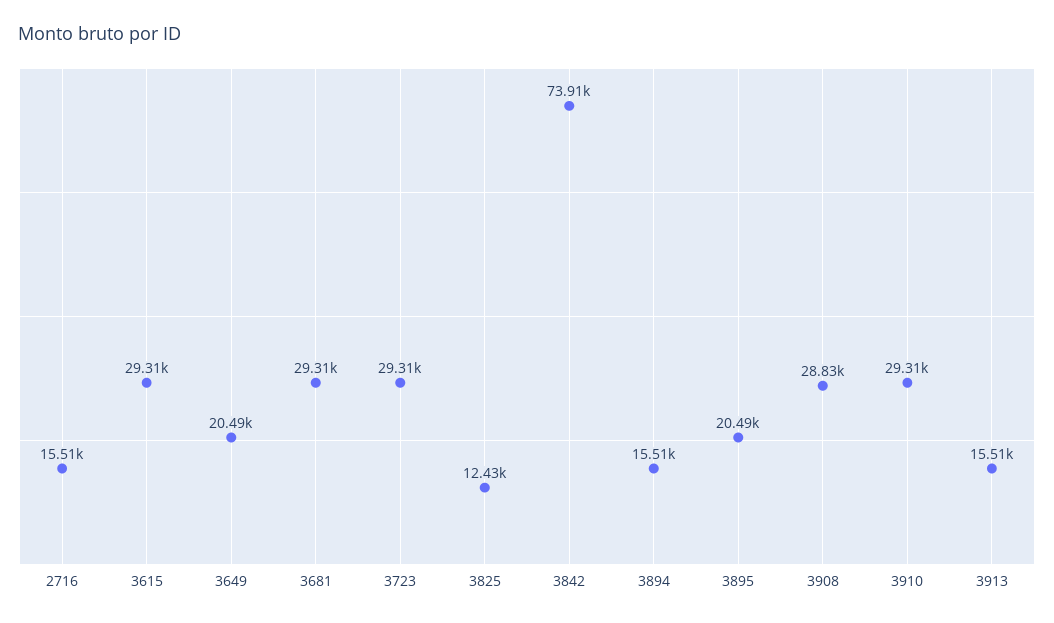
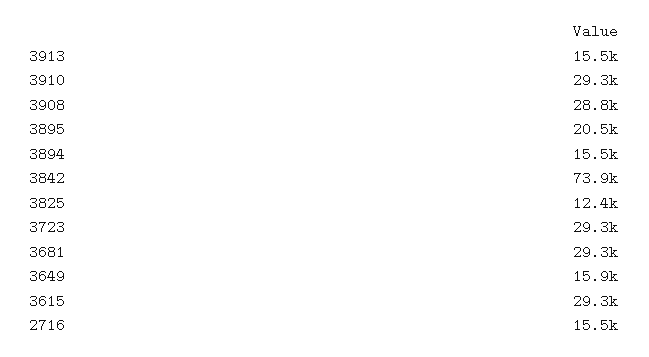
  {
    "2716": 15510,
    "3615": 29310,
-   "3649": 20490,
+   "3649": 15900,
    "3681": 29310,
    "3723": 29310,
    "3825": 12430,
    "3842": 73910,
    "3894": 15510,
    "3895": 20490,
    "3908": 28830,
    "3910": 29310,
    "3913": 15510
  }

